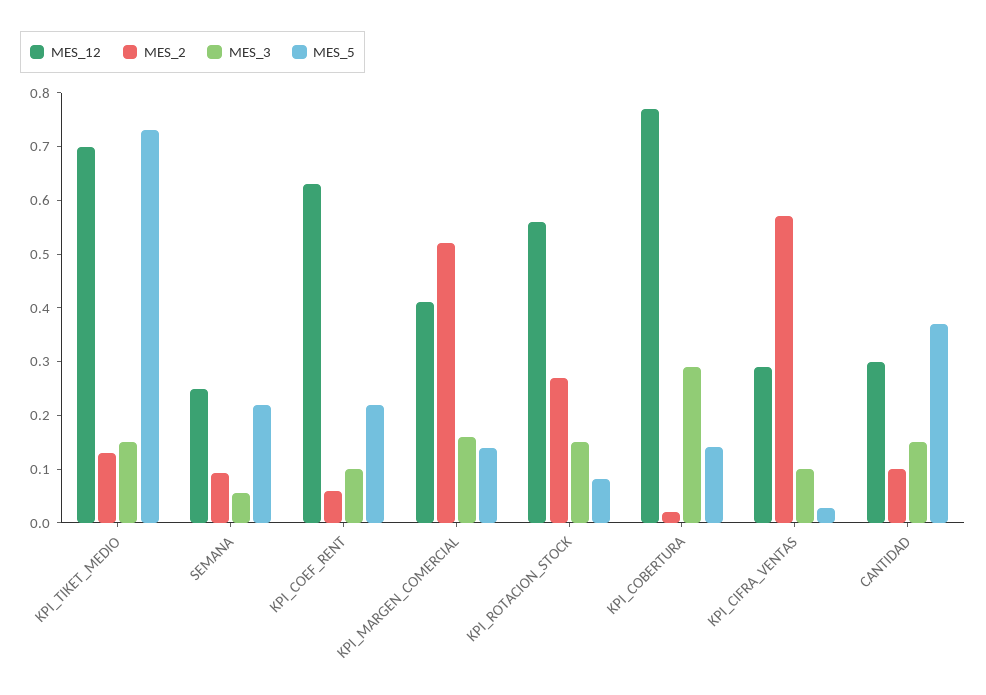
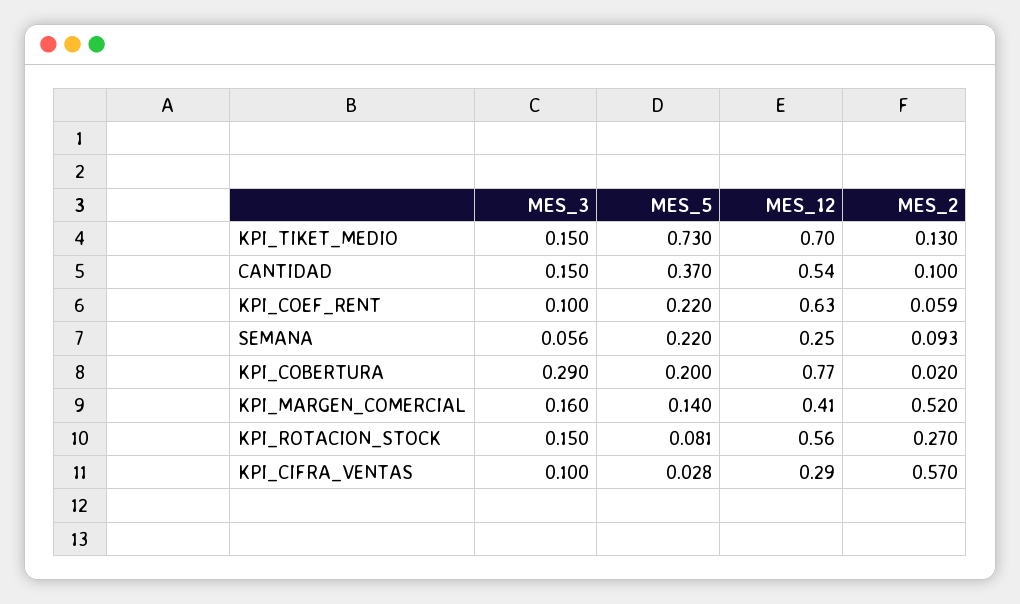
  {
    "MES_12": {
      "KPI_TIKET_MEDIO": 0.7,
      "SEMANA": 0.25,
      "KPI_COEF_RENT": 0.63,
      "KPI_MARGEN_COMERCIAL": 0.41,
      "KPI_ROTACION_STOCK": 0.56,
      "KPI_COBERTURA": 0.77,
      "KPI_CIFRA_VENTAS": 0.29,
-     "CANTIDAD": 0.3
+     "CANTIDAD": 0.54
    },
    "MES_2": {
      "KPI_TIKET_MEDIO": 0.13,
      "SEMANA": 0.093,
      "KPI_COEF_RENT": 0.059,
      "KPI_MARGEN_COMERCIAL": 0.52,
      "KPI_ROTACION_STOCK": 0.27,
      "KPI_COBERTURA": 0.02,
      "KPI_CIFRA_VENTAS": 0.57,
      "CANTIDAD": 0.1
    },
    "MES_3": {
      "KPI_TIKET_MEDIO": 0.15,
      "SEMANA": 0.056,
      "KPI_COEF_RENT": 0.1,
      "KPI_MARGEN_COMERCIAL": 0.16,
      "KPI_ROTACION_STOCK": 0.15,
      "KPI_COBERTURA": 0.29,
      "KPI_CIFRA_VENTAS": 0.1,
      "CANTIDAD": 0.15
    },
    "MES_5": {
      "KPI_TIKET_MEDIO": 0.73,
      "SEMANA": 0.22,
      "KPI_COEF_RENT": 0.22,
      "KPI_MARGEN_COMERCIAL": 0.14,
      "KPI_ROTACION_STOCK": 0.081,
-     "KPI_COBERTURA": 0.14,
+     "KPI_COBERTURA": 0.2,
      "KPI_CIFRA_VENTAS": 0.028,
      "CANTIDAD": 0.37
    }
  }

